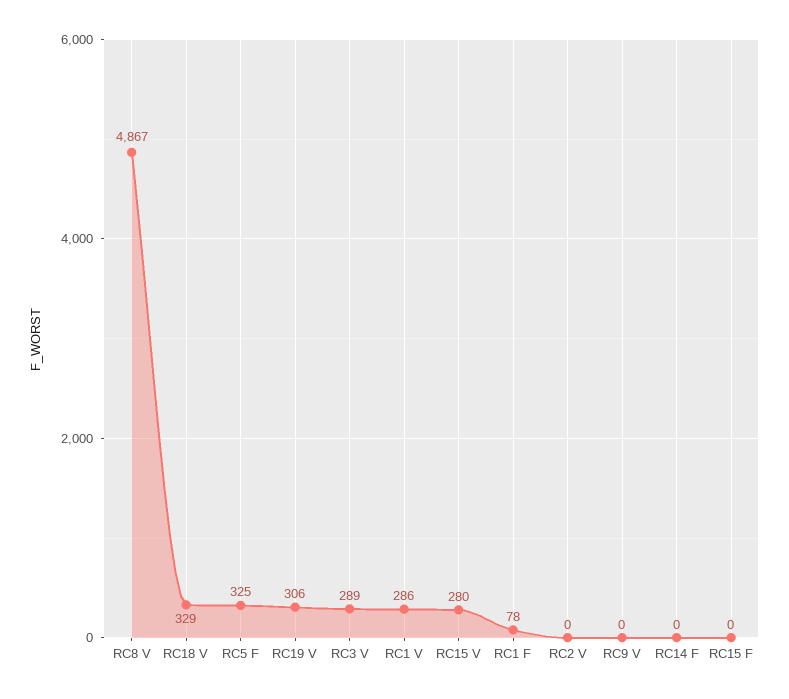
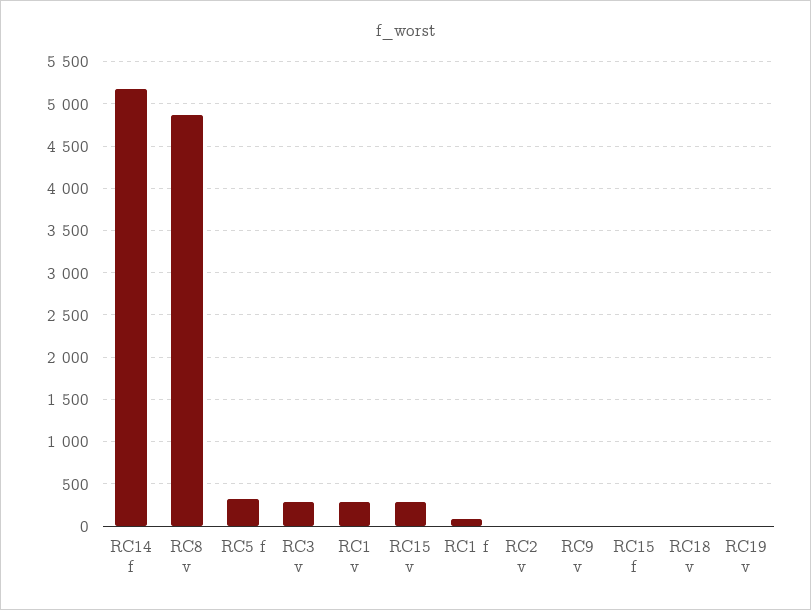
  {
    "RC8 V": 4867,
-   "RC18 V": 329,
+   "RC18 V": 0,
    "RC5 F": 325,
-   "RC19 V": 306,
+   "RC19 V": 0,
    "RC3 V": 289,
    "RC1 V": 286,
    "RC15 V": 280,
    "RC1 F": 78,
    "RC2 V": 0,
    "RC9 V": 0,
-   "RC14 F": 0,
+   "RC14 F": 5200,
    "RC15 F": 0
  }

